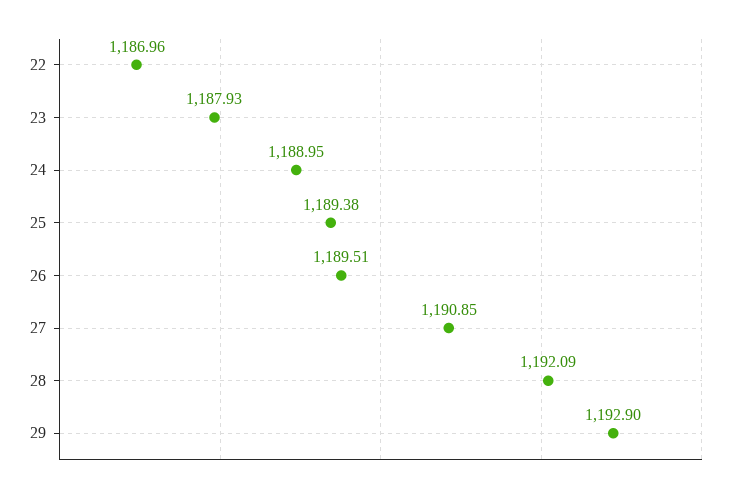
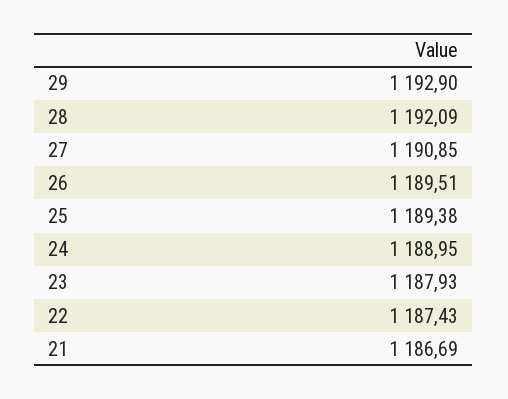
  {
-   "22": 1186.96,
+   "22": 1187.43,
    "23": 1187.93,
    "24": 1188.95,
    "25": 1189.38,
    "26": 1189.51,
    "27": 1190.85,
    "28": 1192.09,
-   "29": 1192.9
+   "29": 1192.9,
+   "21": 1186.69
  }

